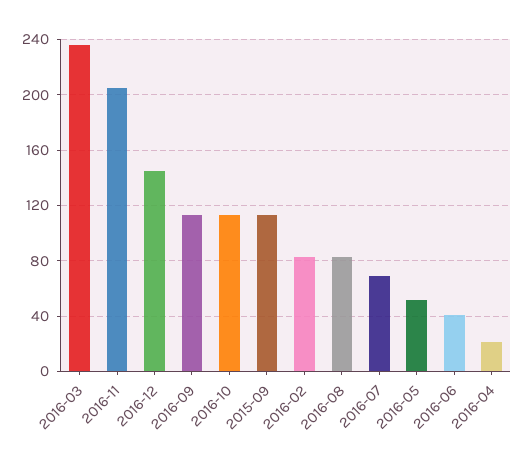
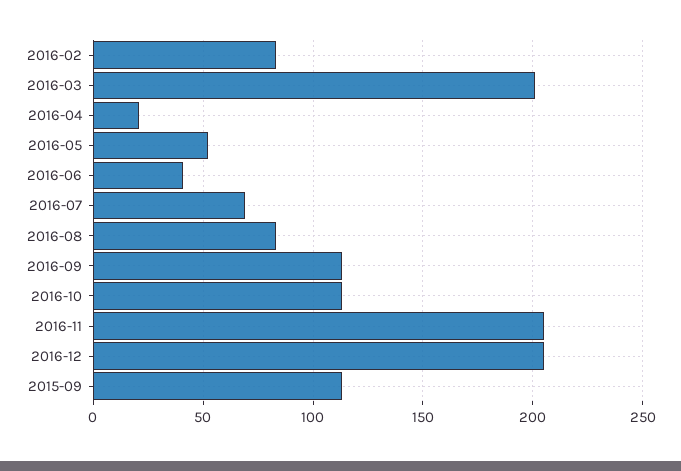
  {
-   "2016-03": 235,
+   "2016-03": 200,
    "2016-11": 205,
-   "2016-12": 145,
+   "2016-12": 205,
    "2016-09": 115,
    "2016-10": 115,
    "2015-09": 115,
    "2016-02": 85,
    "2016-08": 85,
    "2016-07": 70,
    "2016-05": 50,
    "2016-06": 40,
    "2016-04": 20
  }

